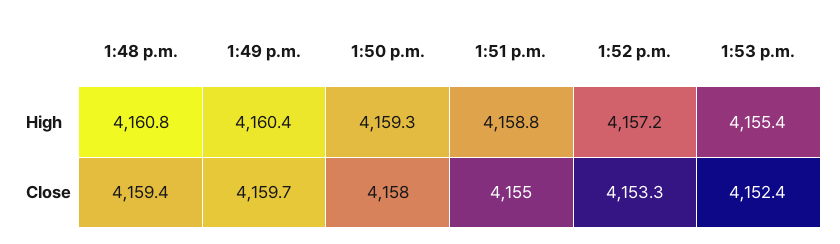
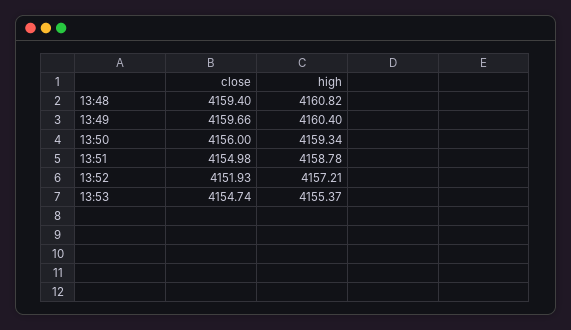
  {
    "1:48 p.m.": {
      "High": 4160.82,
      "Close": 4159.4
    },
    "1:49 p.m.": {
      "High": 4160.4,
      "Close": 4159.66
    },
    "1:50 p.m.": {
      "High": 4159.34,
-     "Close": 4158
+     "Close": 4156
    },
    "1:51 p.m.": {
      "High": 4158.78,
      "Close": 4154.98
    },
    "1:52 p.m.": {
      "High": 4157.21,
-     "Close": 4153.3
+     "Close": 4151.93
    },
    "1:53 p.m.": {
      "High": 4155.37,
-     "Close": 4152.4
+     "Close": 4154.74
    }
  }

